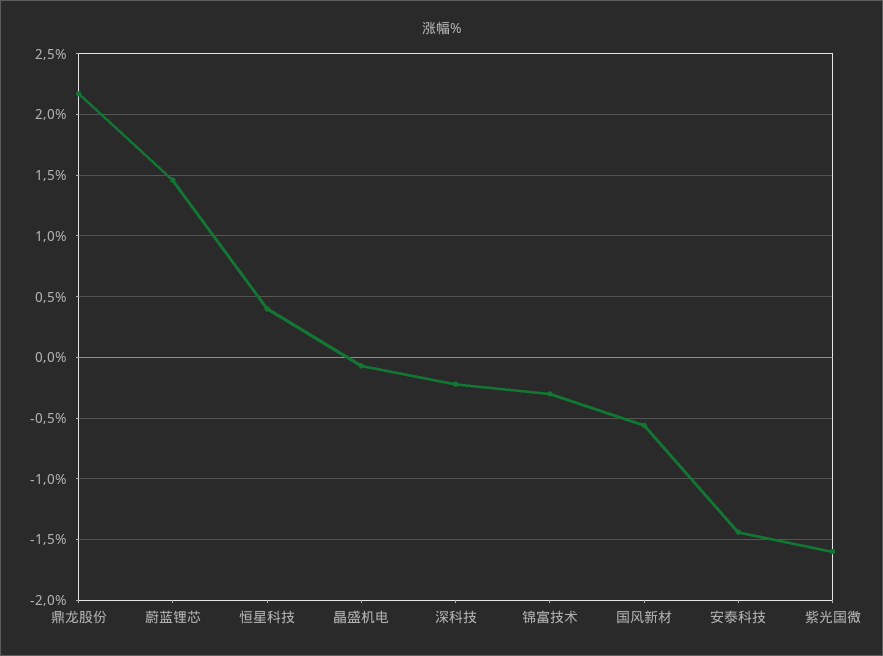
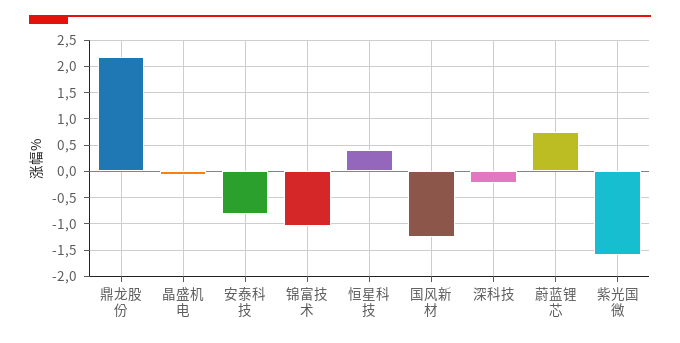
  {
    "鼎龙股份": 2.15,
-   "蔚蓝锂芯": 1.45,
+   "蔚蓝锂芯": 0.75,
    "恒星科技": 0.4,
    "晶盛机电": -0.05,
    "深科技": -0.2,
-   "锦富技术": -0.3,
+   "锦富技术": -1,
-   "国风新材": -0.55,
+   "国风新材": -1.25,
-   "安泰科技": -1.45,
+   "安泰科技": -0.75,
    "紫光国微": -1.6
  }

